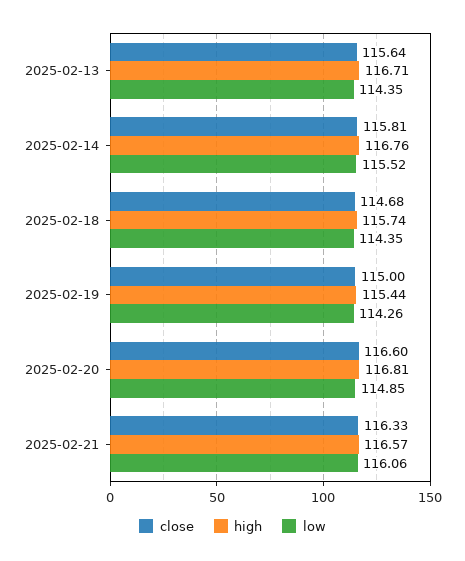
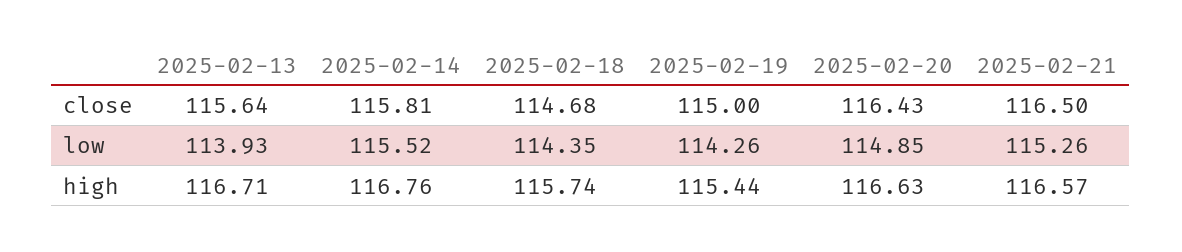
  {
    "close": {
      "2025-02-13": 115.64,
      "2025-02-14": 115.81,
      "2025-02-18": 114.68,
      "2025-02-19": 115,
-     "2025-02-20": 116.6,
+     "2025-02-20": 116.43,
-     "2025-02-21": 116.33
+     "2025-02-21": 116.5
    },
    "high": {
      "2025-02-13": 116.71,
      "2025-02-14": 116.76,
      "2025-02-18": 115.74,
      "2025-02-19": 115.44,
-     "2025-02-20": 116.81,
+     "2025-02-20": 116.63,
      "2025-02-21": 116.57
    },
    "low": {
-     "2025-02-13": 114.35,
+     "2025-02-13": 113.93,
      "2025-02-14": 115.52,
      "2025-02-18": 114.35,
      "2025-02-19": 114.26,
      "2025-02-20": 114.85,
-     "2025-02-21": 116.06
+     "2025-02-21": 115.26
    }
  }

